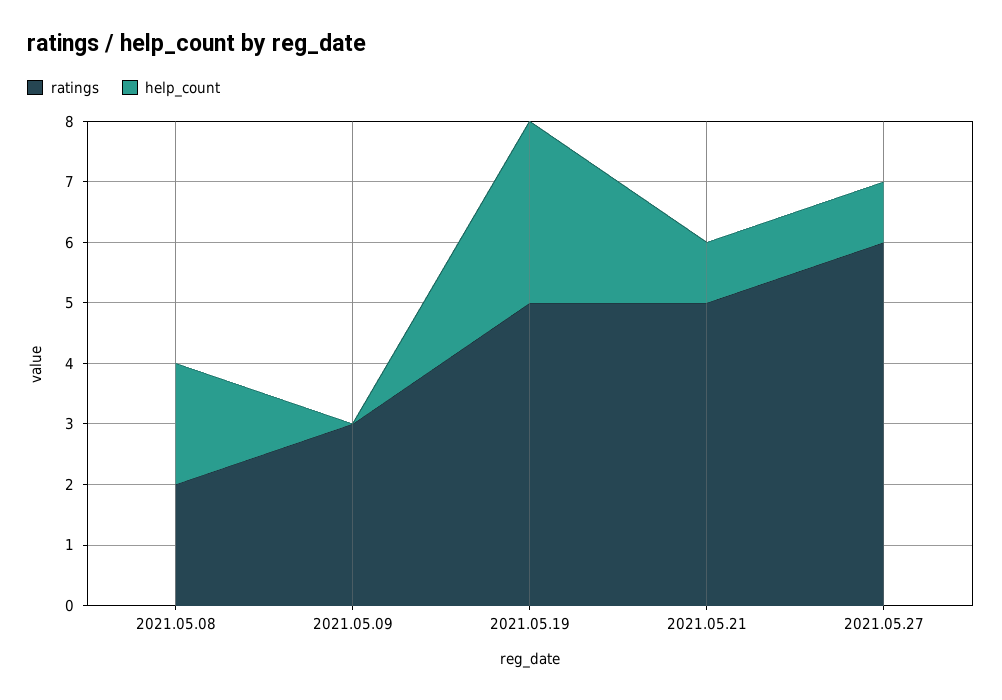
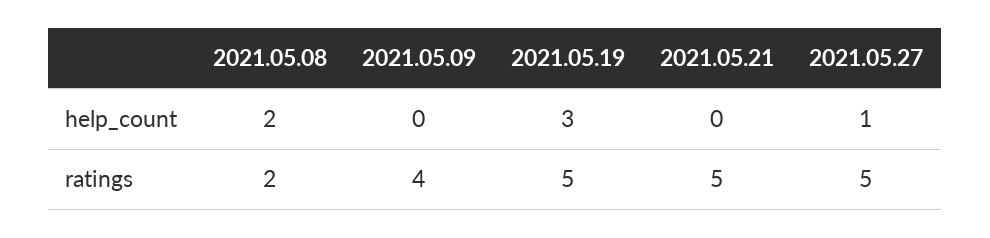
  {
    "ratings": {
      "2021.05.08": 2,
-     "2021.05.09": 3,
+     "2021.05.09": 4,
      "2021.05.19": 5,
      "2021.05.21": 5,
-     "2021.05.27": 6
+     "2021.05.27": 5
    },
    "help_count": {
      "2021.05.08": 2,
      "2021.05.09": 0,
      "2021.05.19": 3,
-     "2021.05.21": 1,
+     "2021.05.21": 0,
      "2021.05.27": 1
    }
  }

